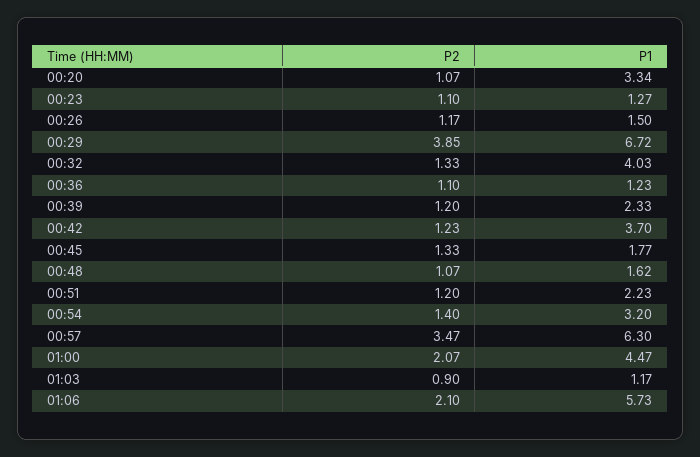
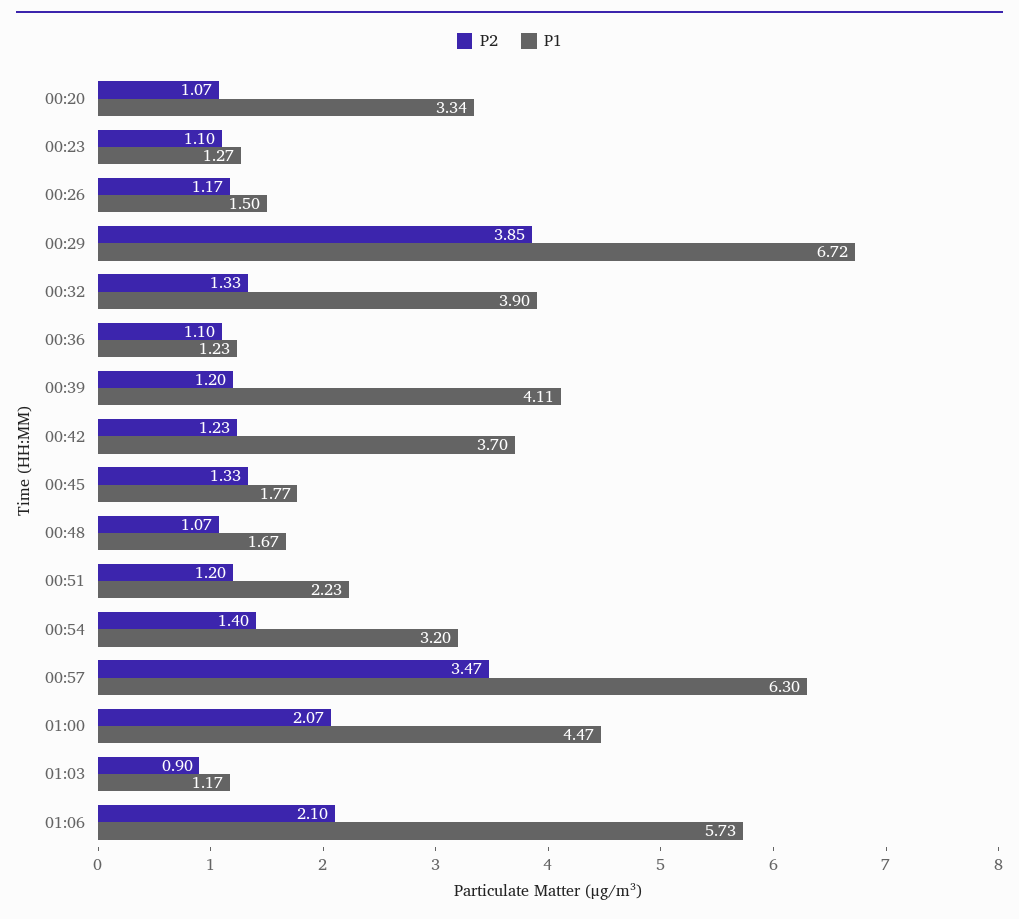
  {
    "P2": {
      "00:20": 1.07,
      "00:23": 1.1,
      "00:26": 1.17,
      "00:29": 3.85,
      "00:32": 1.33,
      "00:36": 1.1,
      "00:39": 1.2,
      "00:42": 1.23,
      "00:45": 1.33,
      "00:48": 1.07,
      "00:51": 1.2,
      "00:54": 1.4,
      "00:57": 3.47,
      "01:00": 2.07,
      "01:03": 0.9,
      "01:06": 2.1
    },
    "P1": {
      "00:20": 3.34,
      "00:23": 1.27,
      "00:26": 1.5,
      "00:29": 6.72,
-     "00:32": 4.03,
+     "00:32": 3.9,
      "00:36": 1.23,
-     "00:39": 2.33,
+     "00:39": 4.11,
      "00:42": 3.7,
      "00:45": 1.77,
-     "00:48": 1.62,
+     "00:48": 1.67,
      "00:51": 2.23,
      "00:54": 3.2,
      "00:57": 6.3,
      "01:00": 4.47,
      "01:03": 1.17,
      "01:06": 5.73
    }
  }

